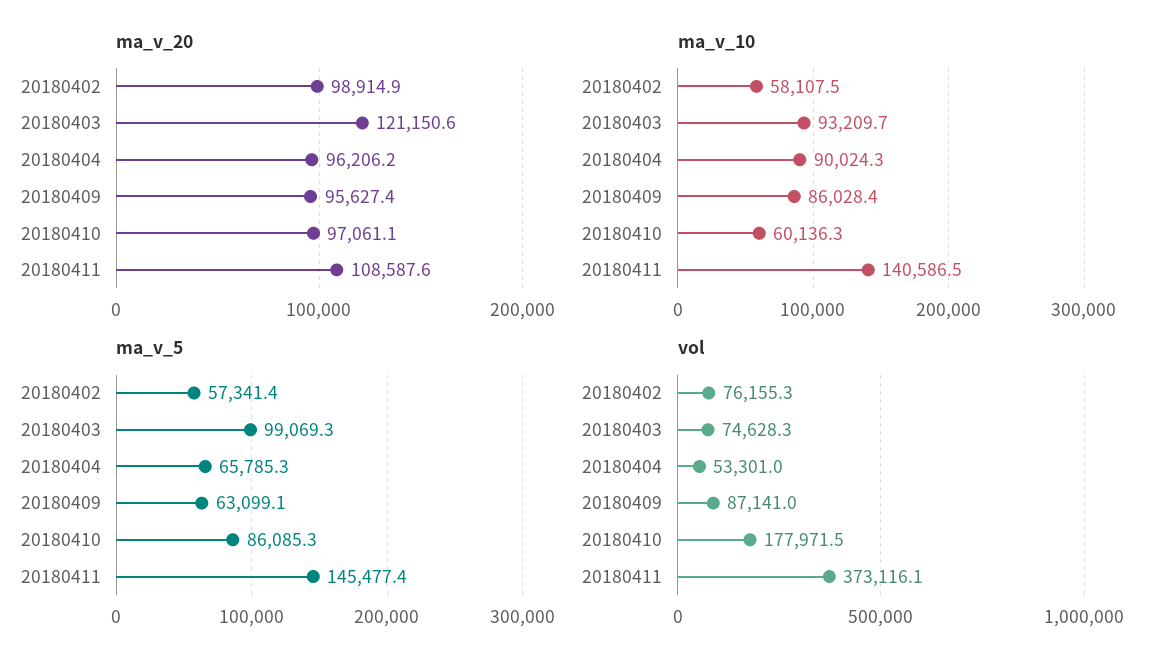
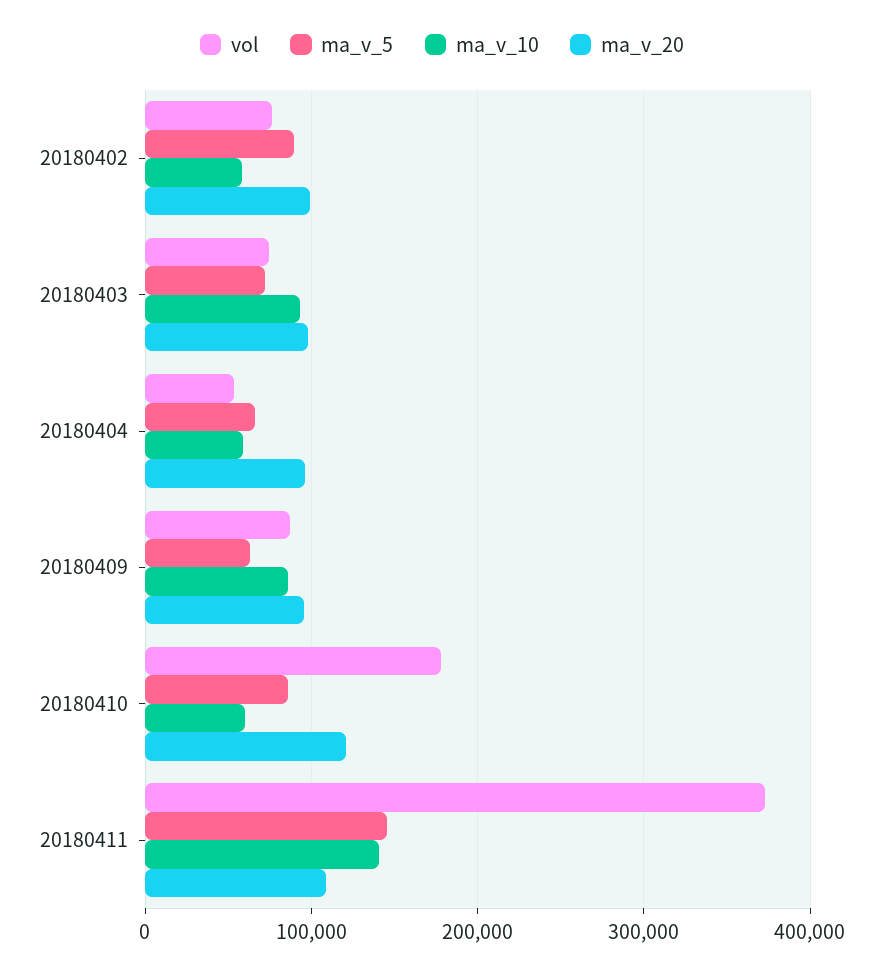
  {
    "ma_v_20": {
      "20180402": 98914.9,
-     "20180403": 121150.6,
+     "20180403": 100000,
      "20180404": 96206.2,
      "20180409": 95627.4,
-     "20180410": 97061.1,
+     "20180410": 120000,
      "20180411": 108587.6
    },
    "ma_v_10": {
      "20180402": 58107.5,
      "20180403": 93209.7,
-     "20180404": 90024.3,
+     "20180404": 60000,
      "20180409": 86028.4,
      "20180410": 60136.3,
      "20180411": 140586.5
    },
    "ma_v_5": {
-     "20180402": 57341.4,
+     "20180402": 90000,
-     "20180403": 99069.3,
+     "20180403": 70000,
      "20180404": 65785.3,
      "20180409": 63099.1,
      "20180410": 86085.3,
      "20180411": 145477.4
    },
    "vol": {
      "20180402": 76155.3,
      "20180403": 74628.3,
      "20180404": 53301,
      "20180409": 87141,
      "20180410": 177971.5,
      "20180411": 373116.1
    }
  }

